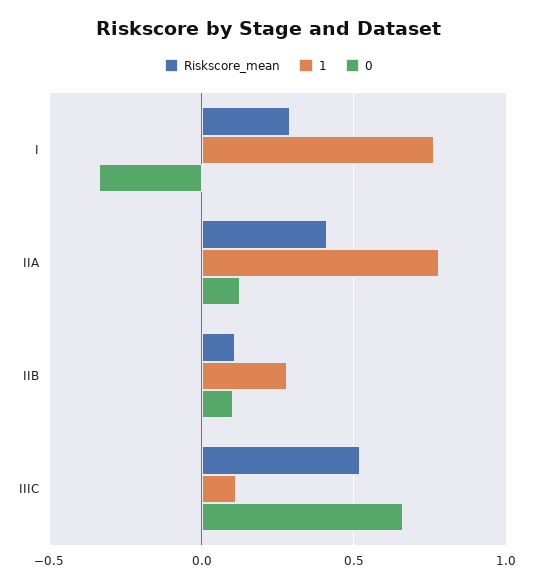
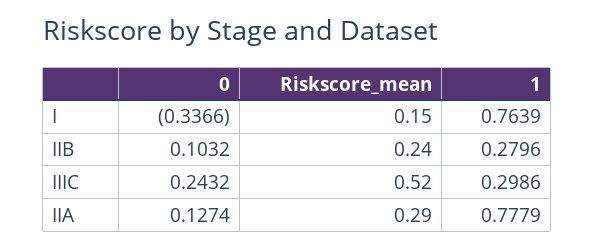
  {
    "Riskscore_mean": {
-     "I": 0.3,
+     "I": 0.15,
-     "IIA": 0.4,
+     "IIA": 0.29,
-     "IIB": 0.1,
+     "IIB": 0.24,
      "IIIC": 0.52
    },
    "1": {
      "I": 0.7639,
      "IIA": 0.7779,
      "IIB": 0.2796,
-     "IIIC": 0.1
+     "IIIC": 0.2986
    },
    "0": {
      "I": -0.3366,
      "IIA": 0.1274,
      "IIB": 0.1032,
-     "IIIC": 0.65
+     "IIIC": 0.2432
    }
  }

